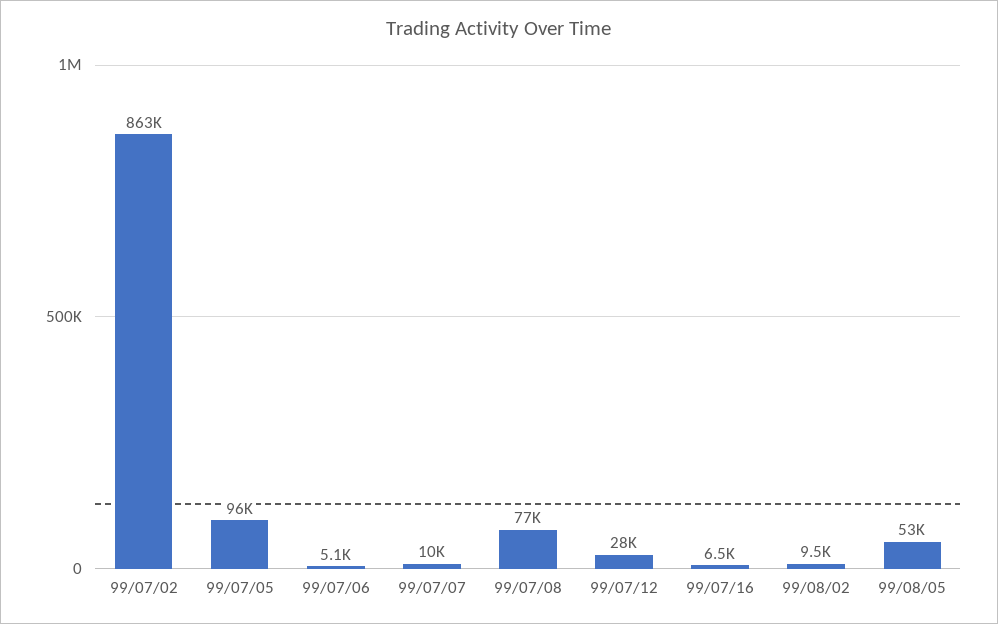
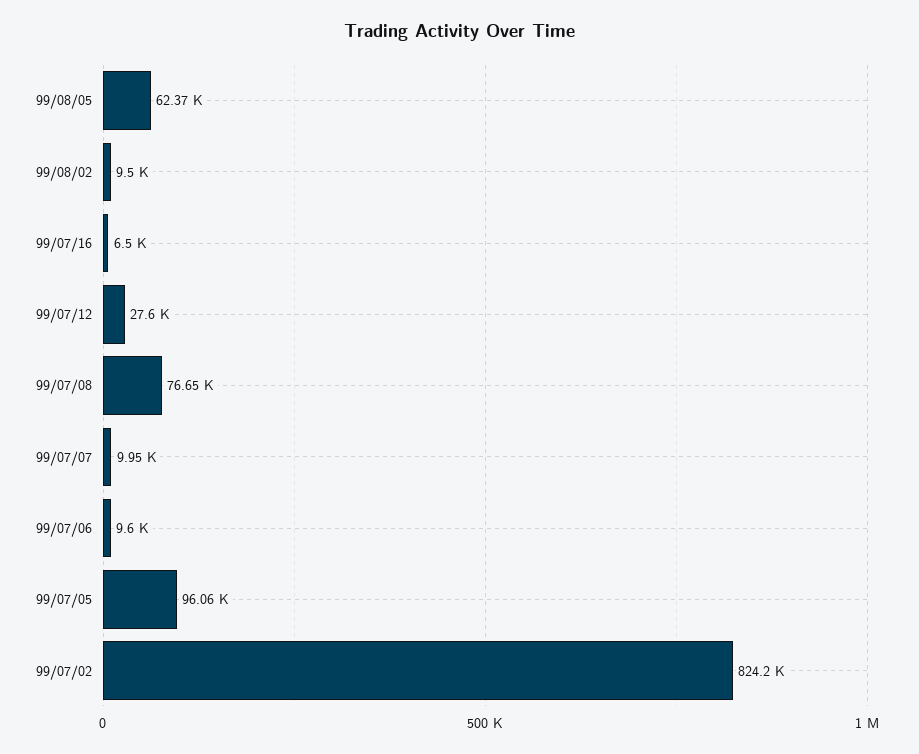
  {
-   "99/07/02": 863000,
+   "99/07/02": 824200,
    "99/07/05": 96060,
-   "99/07/06": 5100,
+   "99/07/06": 9600,
    "99/07/07": 9950,
    "99/07/08": 76650,
    "99/07/12": 27600,
    "99/07/16": 6500,
    "99/08/02": 9500,
-   "99/08/05": 53000
+   "99/08/05": 62370
  }

